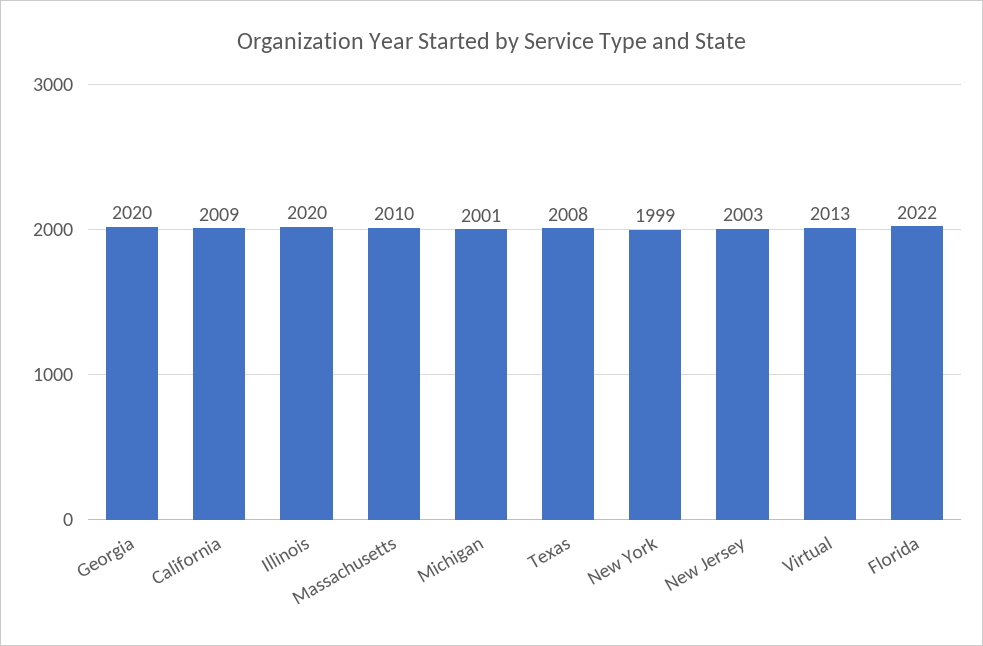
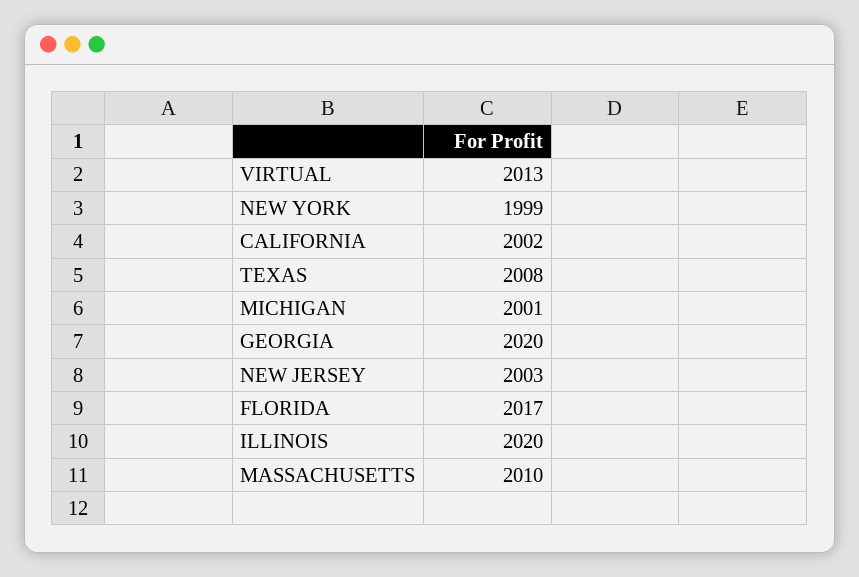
  {
    "Georgia": 2020,
-   "California": 2009,
+   "California": 2002,
    "Illinois": 2020,
    "Massachusetts": 2010,
    "Michigan": 2001,
    "Texas": 2008,
    "New York": 1999,
    "New Jersey": 2003,
    "Virtual": 2013,
-   "Florida": 2022
+   "Florida": 2017
  }

